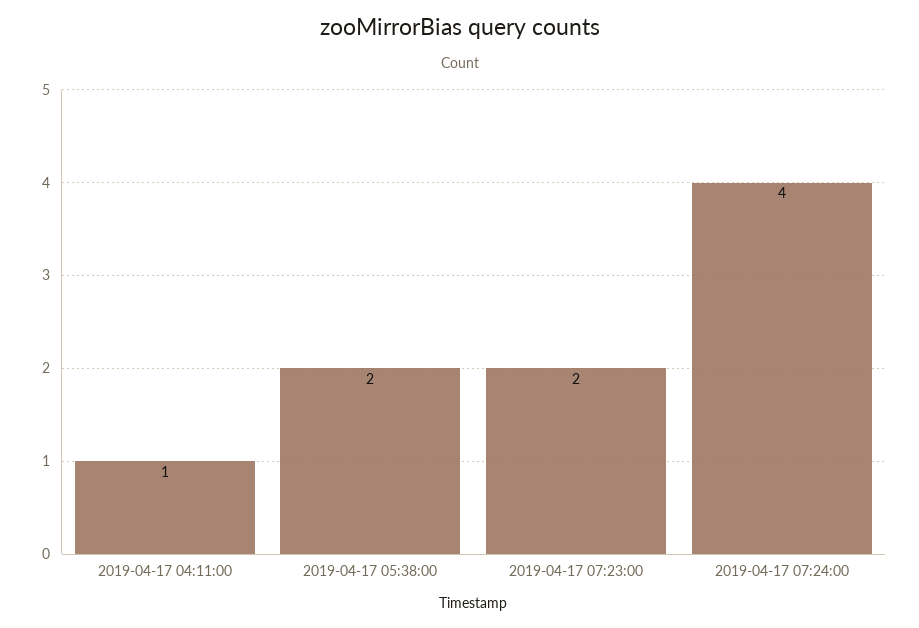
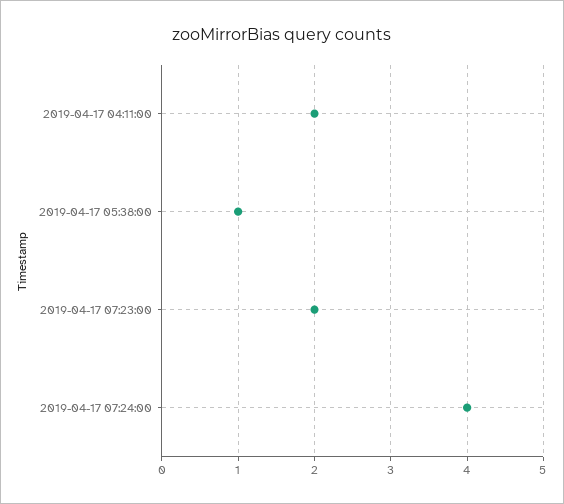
  {
-   "2019-04-17 04:11:00": 1,
+   "2019-04-17 04:11:00": 2,
-   "2019-04-17 05:38:00": 2,
+   "2019-04-17 05:38:00": 1,
    "2019-04-17 07:23:00": 2,
    "2019-04-17 07:24:00": 4
  }

